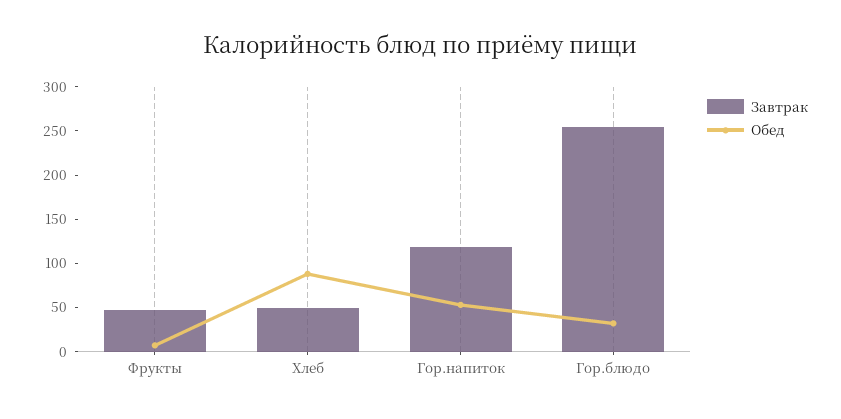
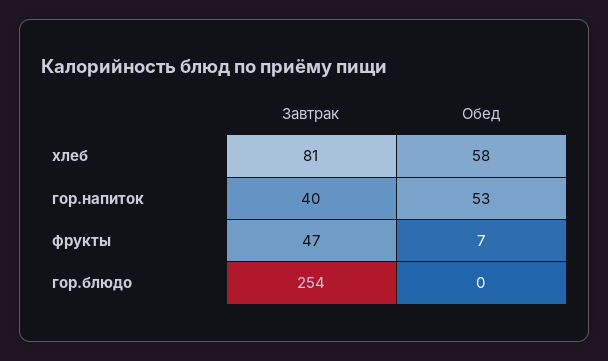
  {
    "Завтрак": {
      "Фрукты": 47,
-     "Хлеб": 50,
+     "Хлеб": 81,
-     "Гор.напиток": 120,
+     "Гор.напиток": 40,
      "Гор.блюдо": 254
    },
    "Обед": {
      "Фрукты": 7,
-     "Хлеб": 90,
+     "Хлеб": 58,
      "Гор.напиток": 53,
-     "Гор.блюдо": 30
+     "Гор.блюдо": 0
    }
  }

